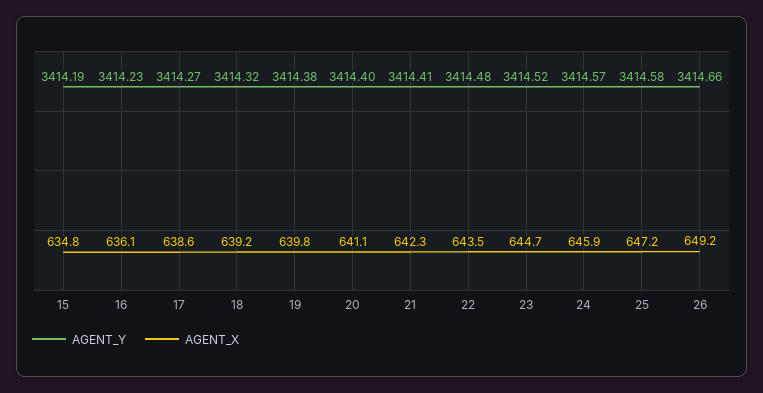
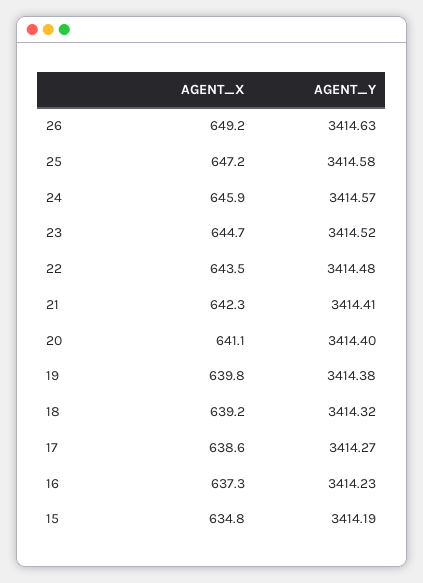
  {
    "AGENT_Y": {
      "15": 3414.19,
      "16": 3414.23,
      "17": 3414.27,
      "18": 3414.32,
      "19": 3414.38,
      "20": 3414.4,
      "21": 3414.41,
      "22": 3414.48,
      "23": 3414.52,
      "24": 3414.57,
      "25": 3414.58,
-     "26": 3414.66
+     "26": 3414.63
    },
    "AGENT_X": {
      "15": 634.8,
-     "16": 636.1,
+     "16": 637.3,
      "17": 638.6,
      "18": 639.2,
      "19": 639.8,
      "20": 641.1,
      "21": 642.3,
      "22": 643.5,
      "23": 644.7,
      "24": 645.9,
      "25": 647.2,
      "26": 649.2
    }
  }

